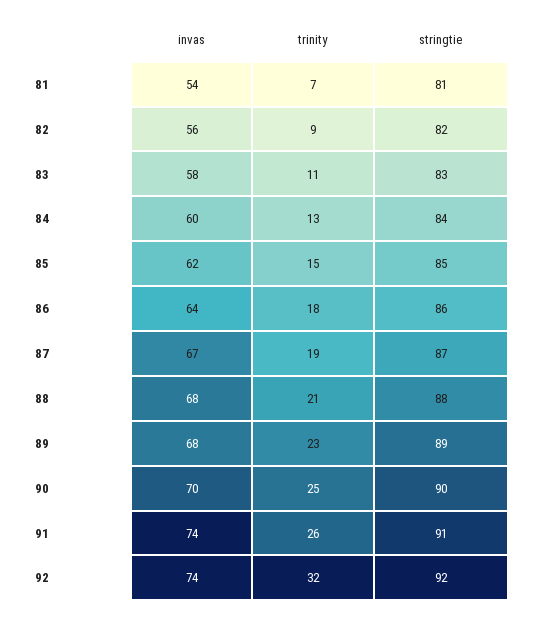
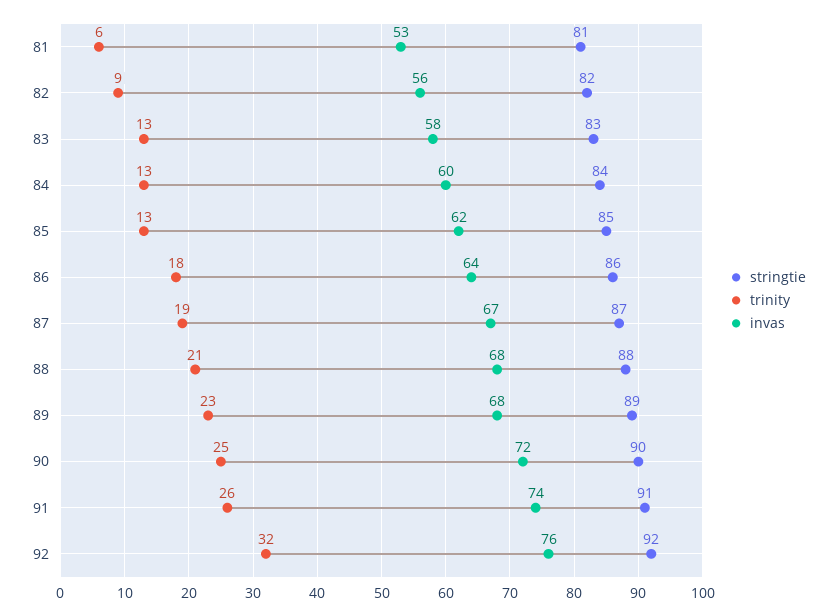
  {
    "invas": {
-     "81": 54,
+     "81": 53,
      "82": 56,
      "83": 58,
      "84": 60,
      "85": 62,
      "86": 64,
      "87": 67,
      "88": 68,
      "89": 68,
-     "90": 70,
+     "90": 72,
      "91": 74,
-     "92": 74
+     "92": 76
    },
    "trinity": {
-     "81": 7,
+     "81": 6,
      "82": 9,
-     "83": 11,
+     "83": 13,
      "84": 13,
-     "85": 15,
+     "85": 13,
      "86": 18,
      "87": 19,
      "88": 21,
      "89": 23,
      "90": 25,
      "91": 26,
      "92": 32
    },
    "stringtie": {
      "81": 81,
      "82": 82,
      "83": 83,
      "84": 84,
      "85": 85,
      "86": 86,
      "87": 87,
      "88": 88,
      "89": 89,
      "90": 90,
      "91": 91,
      "92": 92
    }
  }

